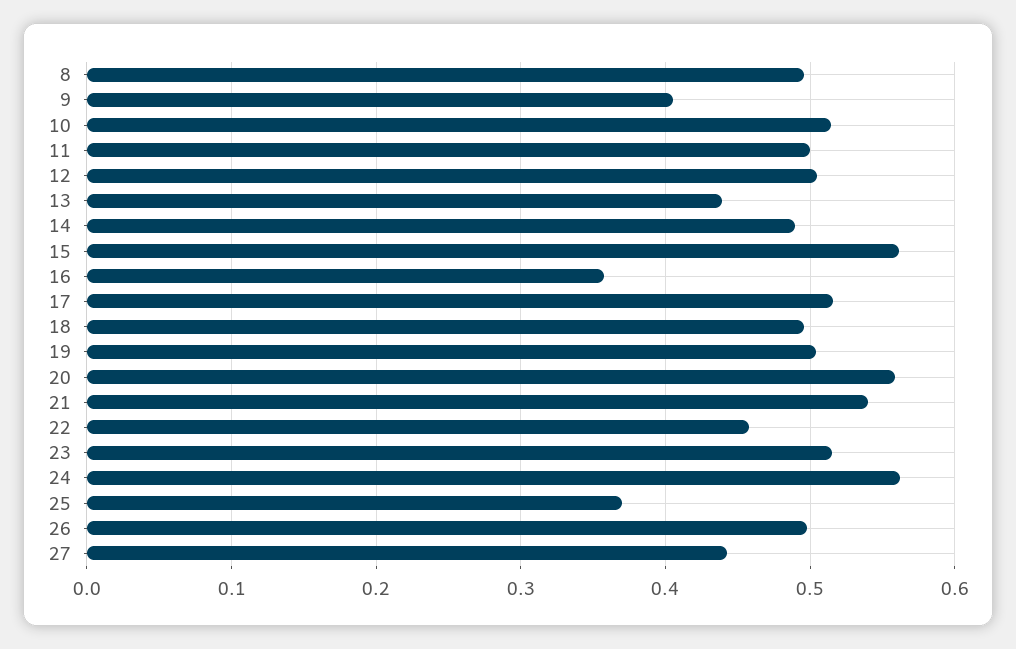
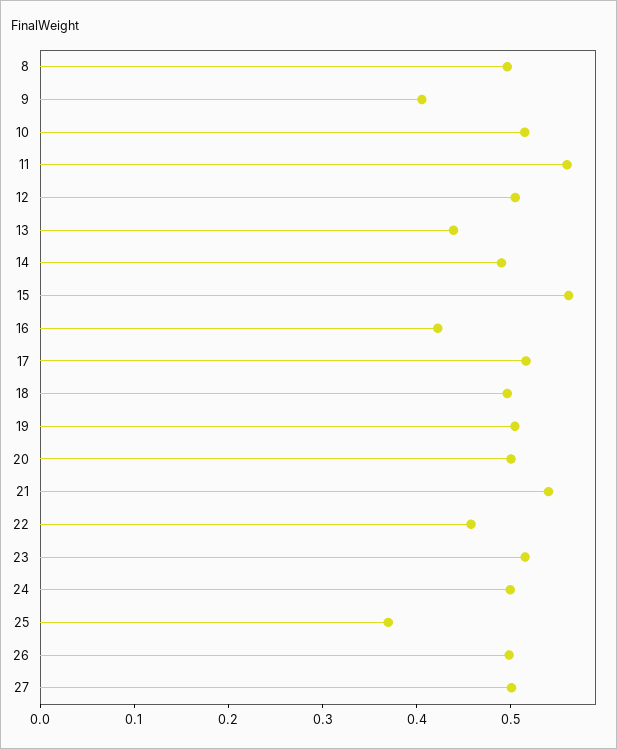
  {
    "8": 0.5,
    "9": 0.41,
    "10": 0.51,
-   "11": 0.5,
+   "11": 0.56,
    "12": 0.5,
    "13": 0.44,
    "14": 0.49,
    "15": 0.56,
-   "16": 0.36,
+   "16": 0.42,
    "17": 0.52,
    "18": 0.5,
    "19": 0.5,
-   "20": 0.56,
+   "20": 0.5,
    "21": 0.54,
    "22": 0.46,
    "23": 0.52,
-   "24": 0.56,
+   "24": 0.5,
    "25": 0.37,
    "26": 0.5,
-   "27": 0.44
+   "27": 0.5
  }

